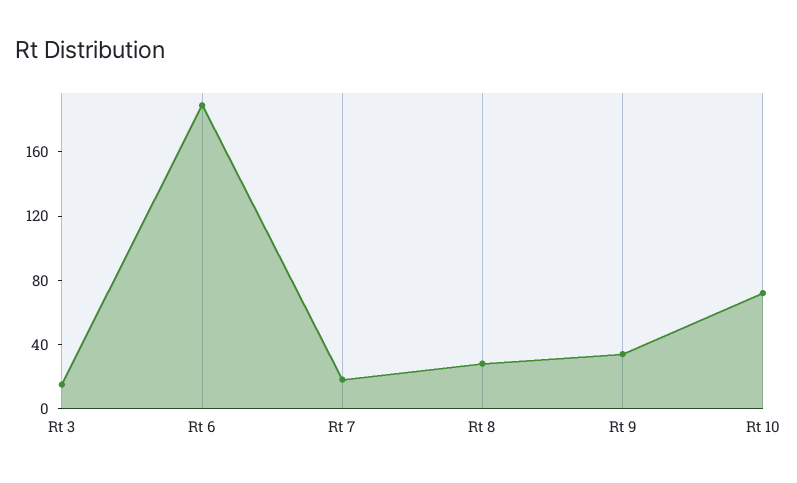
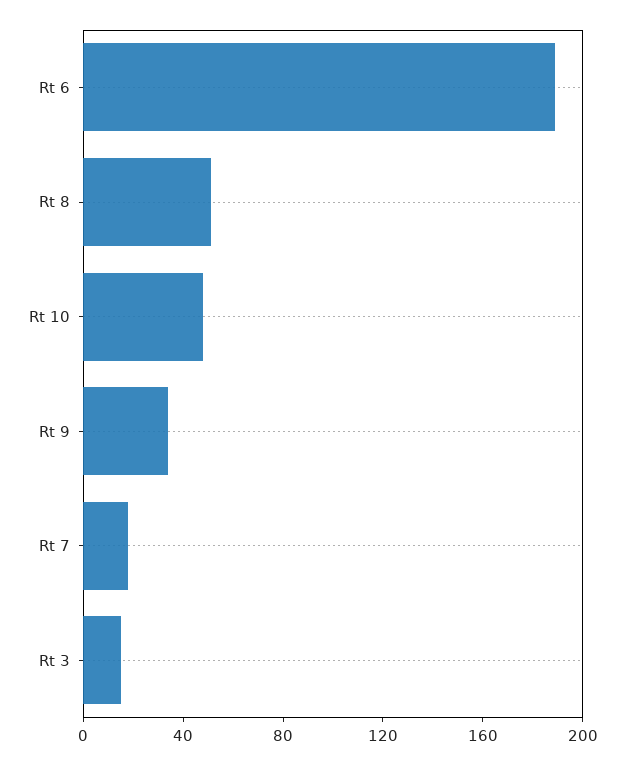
  {
    "Rt 3": 20,
    "Rt 6": 190,
    "Rt 7": 20,
-   "Rt 8": 30,
+   "Rt 8": 50,
    "Rt 9": 30,
-   "Rt 10": 70
+   "Rt 10": 50
  }

